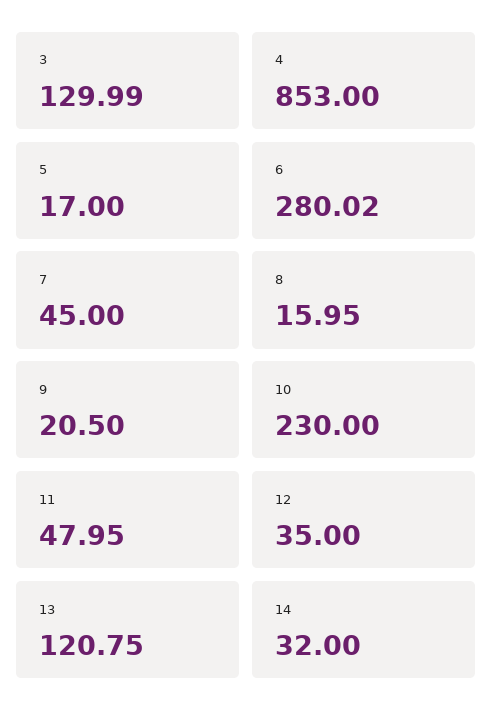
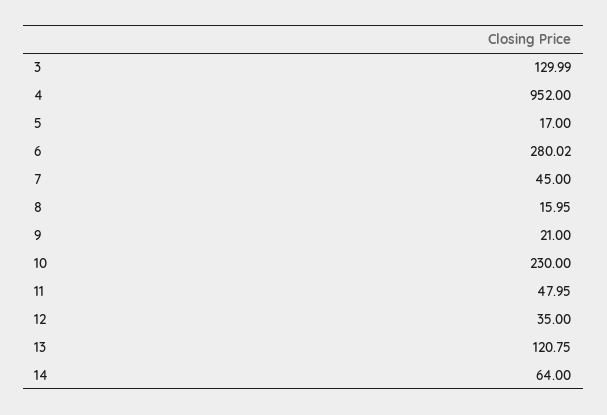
  {
    "3": 129.99,
-   "4": 853,
+   "4": 952,
    "5": 17,
    "6": 280.02,
    "7": 45,
    "8": 15.95,
-   "9": 20.5,
+   "9": 21,
    "10": 230,
    "11": 47.95,
    "12": 35,
    "13": 120.75,
-   "14": 32
+   "14": 64
  }

